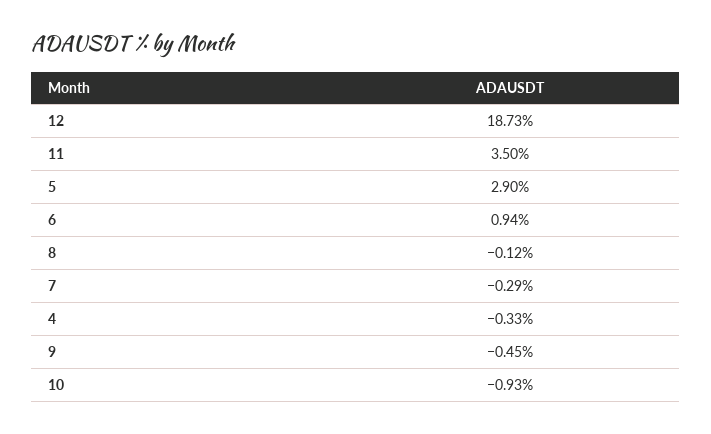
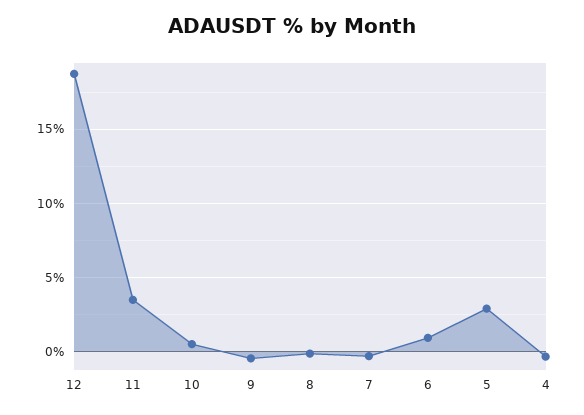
  {
    "12": 18.73,
    "11": 3.5,
    "5": 2.9,
    "6": 0.94,
    "8": -0.12,
    "7": -0.29,
    "4": -0.33,
    "9": -0.45,
-   "10": -0.93
+   "10": 0.5
  }

